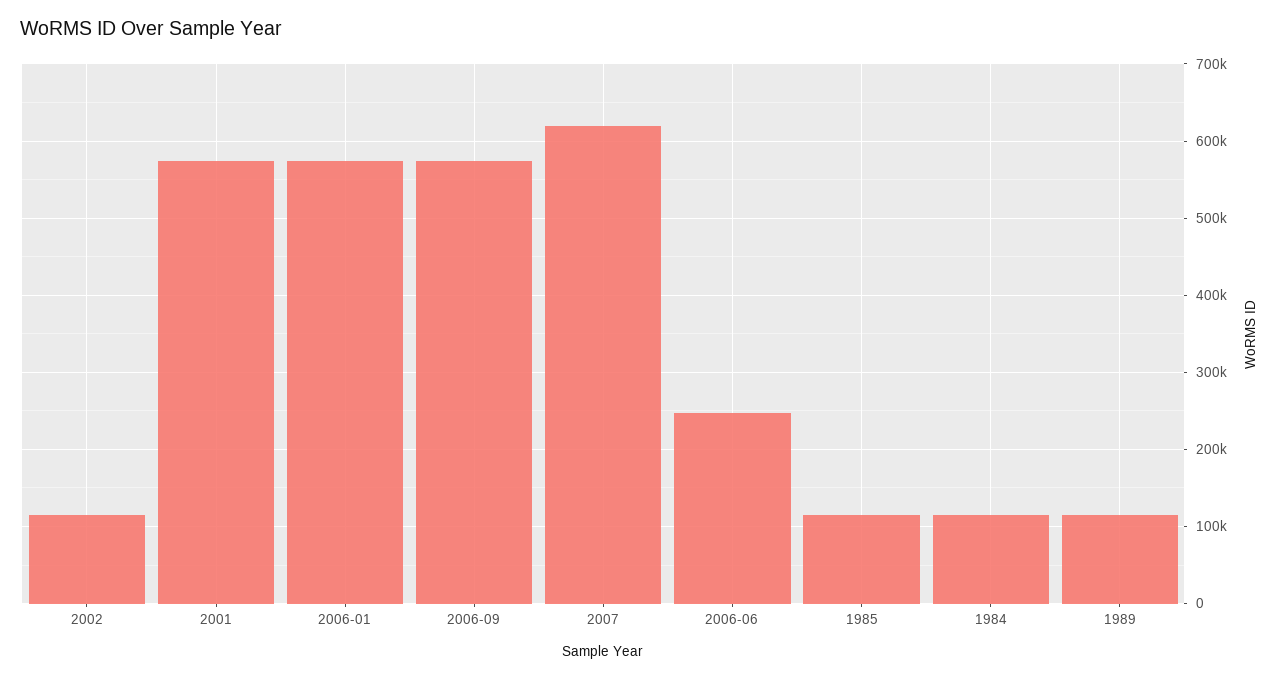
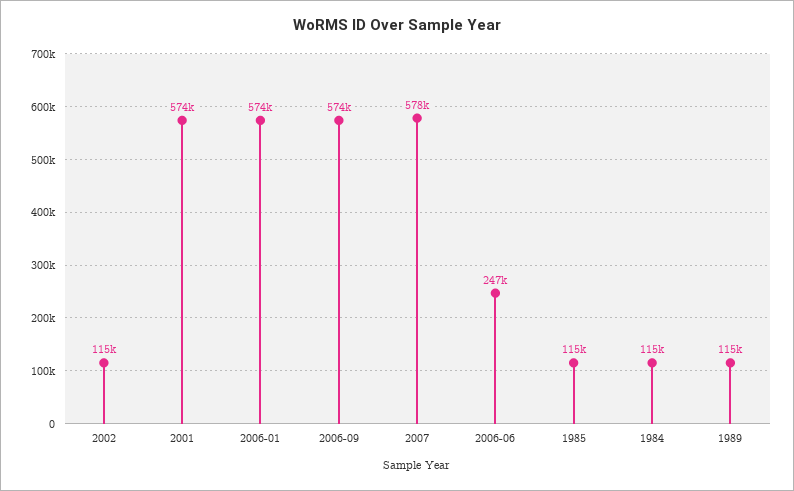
  {
    "2002": 115000,
    "2001": 574000,
    "2006-01": 574000,
    "2006-09": 574000,
-   "2007": 620000,
+   "2007": 578000,
    "2006-06": 247000,
    "1985": 115000,
    "1984": 115000,
    "1989": 115000
  }

